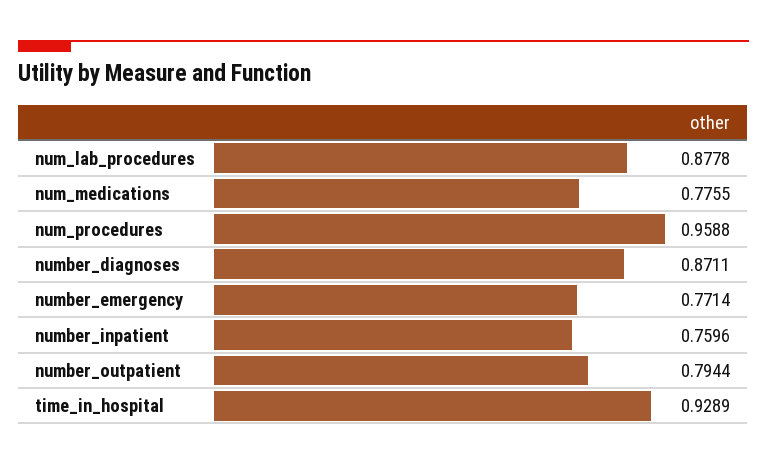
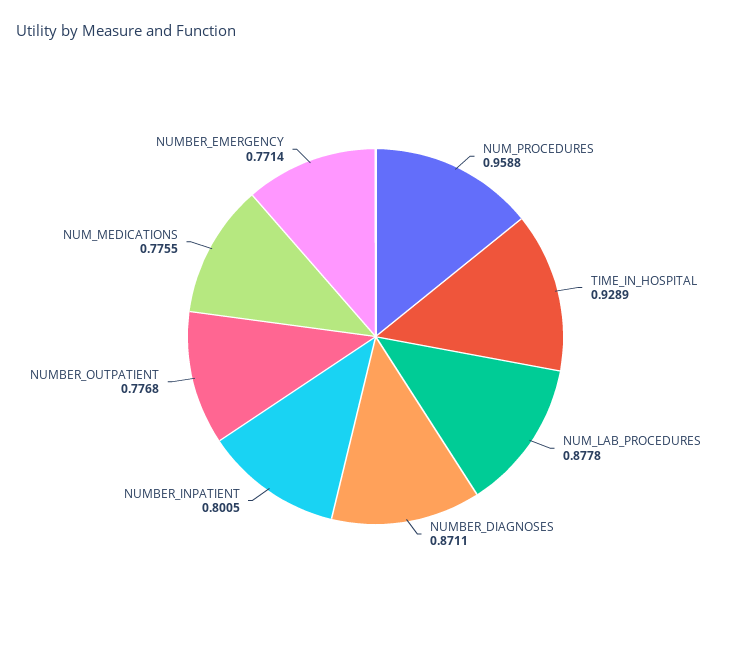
  {
    "num_lab_procedures": 0.8778,
    "num_medications": 0.7755,
    "num_procedures": 0.9588,
    "number_diagnoses": 0.8711,
    "number_emergency": 0.7714,
-   "number_inpatient": 0.7596,
+   "number_inpatient": 0.8005,
-   "number_outpatient": 0.7944,
+   "number_outpatient": 0.7768,
    "time_in_hospital": 0.9289
  }

